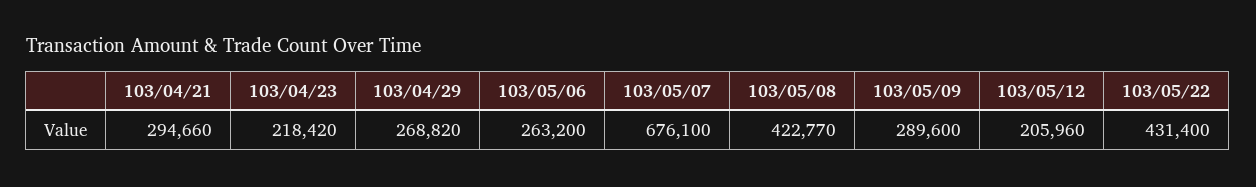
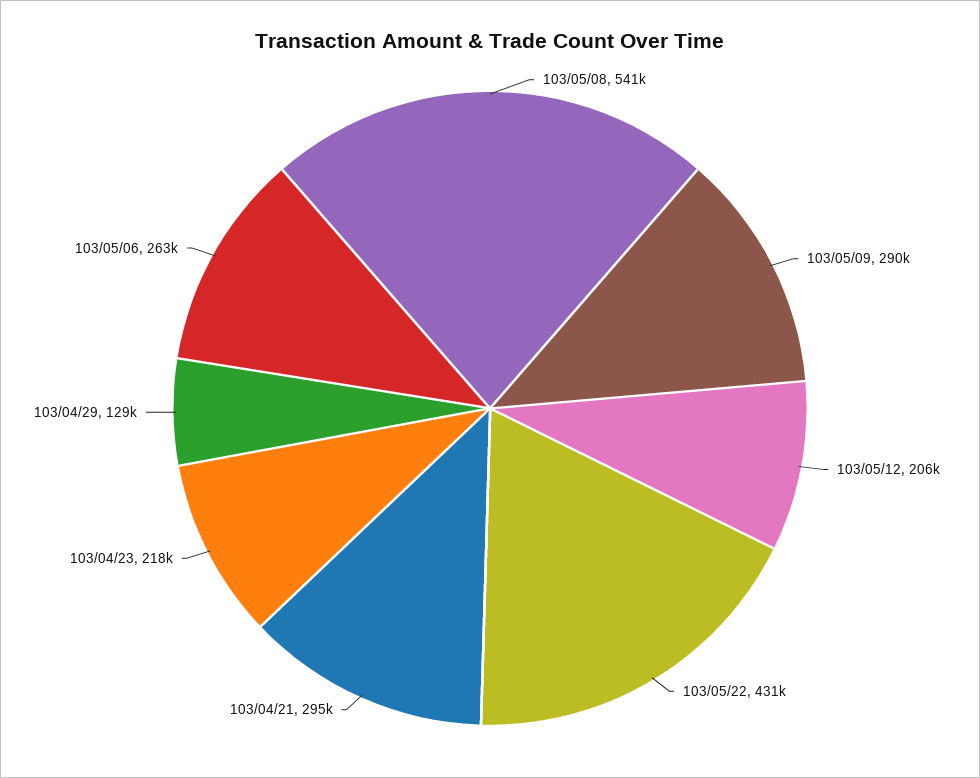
  {
    "103/04/21": 294660,
    "103/04/23": 218420,
-   "103/04/29": 268820,
+   "103/04/29": 129000,
    "103/05/06": 263200,
-   "103/05/07": 676100,
-   "103/05/08": 422770,
+   "103/05/08": 541000,
    "103/05/09": 289600,
    "103/05/12": 205960,
    "103/05/22": 431400
  }

